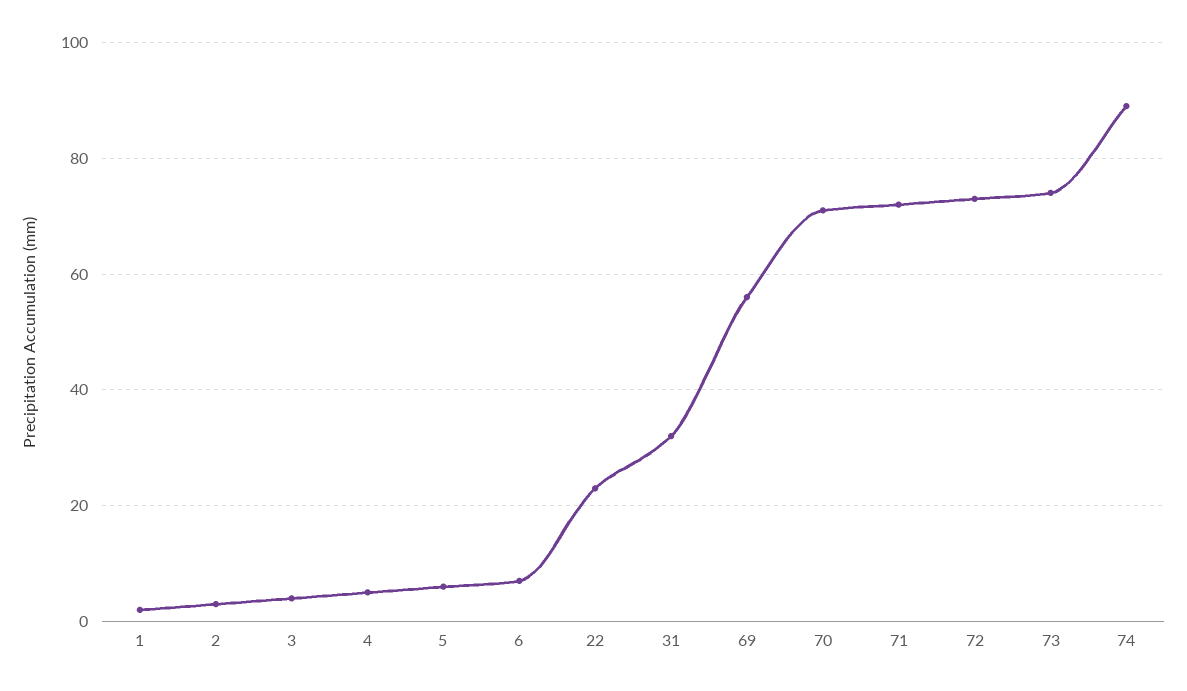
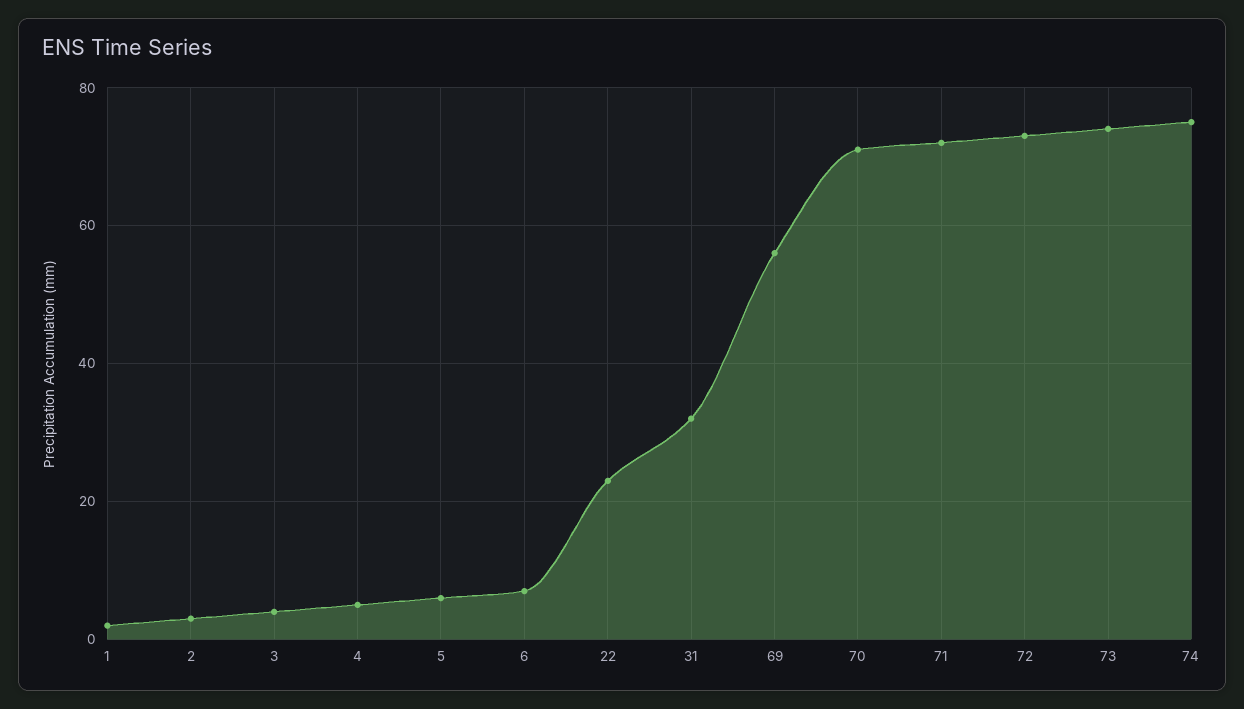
  {
    "1": 0,
    "2": 5,
    "3": 5,
    "4": 5,
    "5": 5,
    "6": 5,
    "22": 25,
    "31": 30,
    "69": 55,
    "70": 70,
    "71": 70,
    "72": 75,
    "73": 75,
-   "74": 90
+   "74": 75
  }

